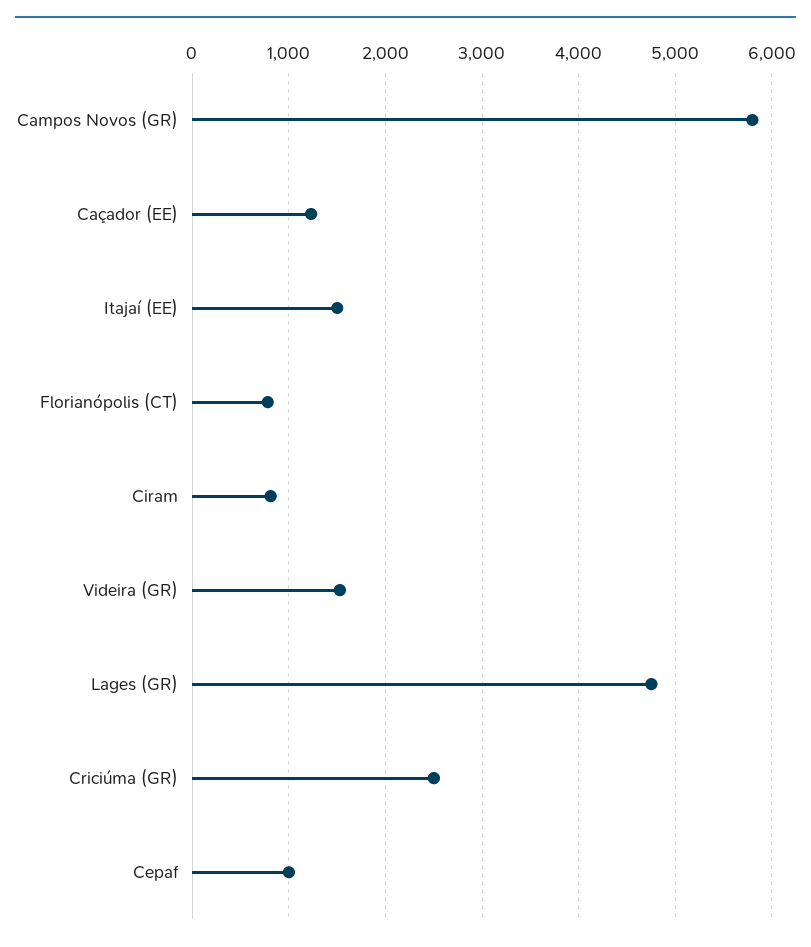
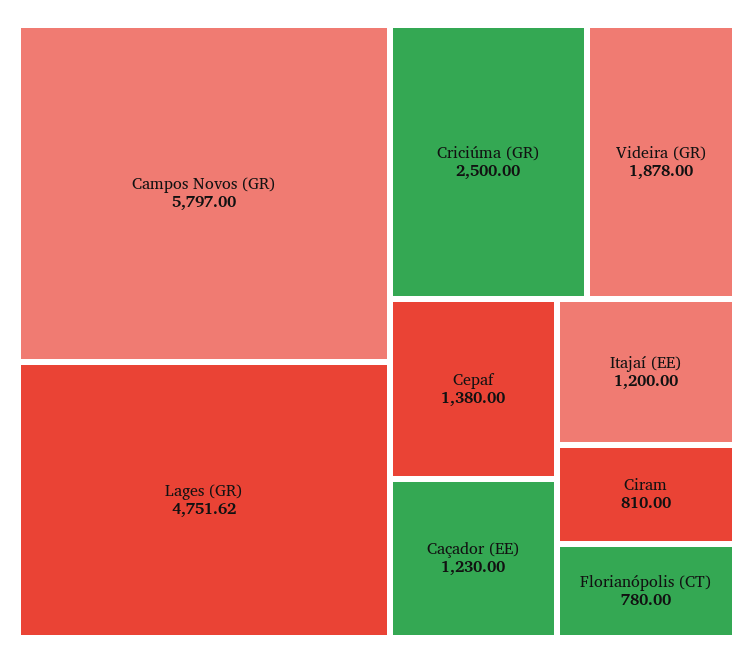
  {
    "Campos Novos (GR)": 5797,
    "Caçador (EE)": 1230,
-   "Itajaí (EE)": 1500,
+   "Itajaí (EE)": 1200,
    "Florianópolis (CT)": 780,
    "Ciram": 810,
-   "Videira (GR)": 1500,
+   "Videira (GR)": 1878,
    "Lages (GR)": 4751.62,
    "Criciúma (GR)": 2500,
-   "Cepaf": 1000
+   "Cepaf": 1380
  }

